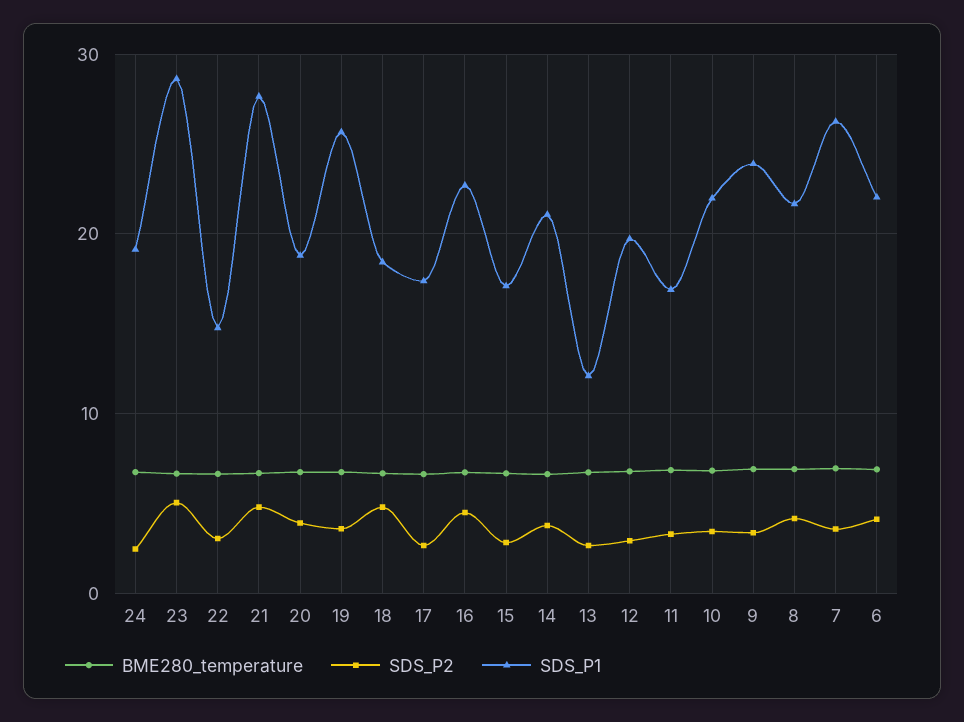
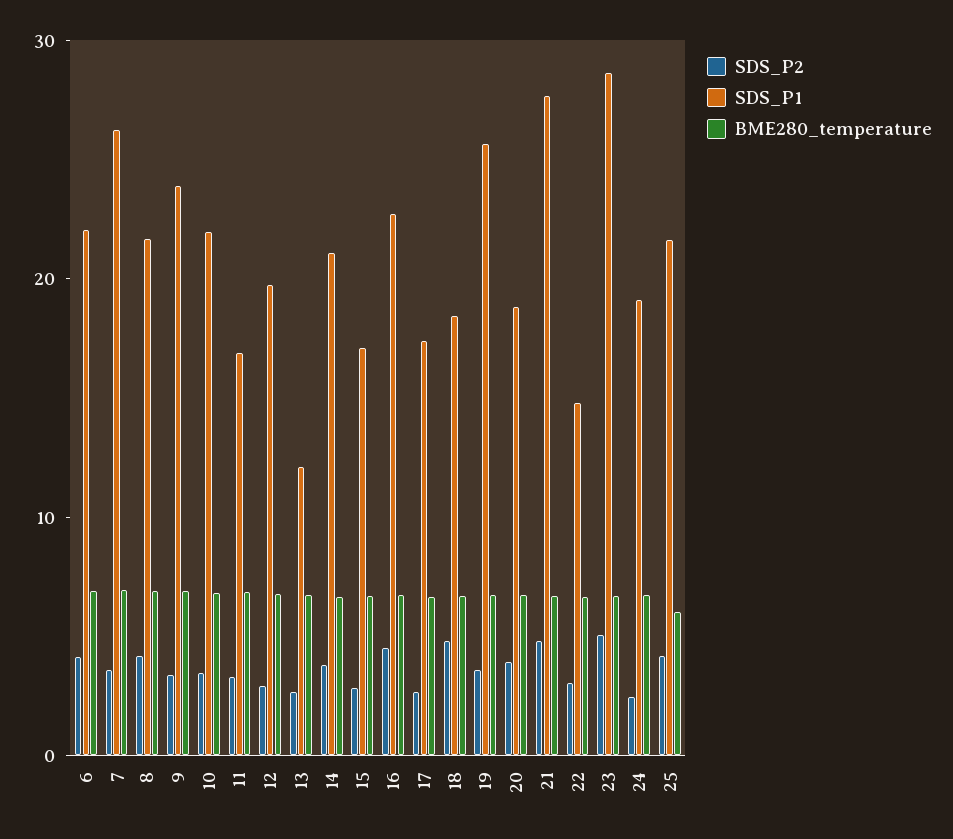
  {
    "BME280_temperature": {
      "24": 7,
      "23": 7,
      "22": 7,
      "21": 7,
      "20": 7,
      "19": 7,
      "18": 7,
      "17": 7,
      "16": 7,
      "15": 7,
      "14": 7,
      "13": 7,
      "12": 7,
      "11": 7,
      "10": 7,
      "9": 7,
      "8": 7,
      "7": 7,
-     "6": 7
+     "6": 7,
+     "25": 6
    },
    "SDS_P2": {
      "24": 2,
      "23": 5,
      "22": 3,
      "21": 5,
      "20": 4,
      "19": 4,
      "18": 5,
      "17": 3,
      "16": 5,
      "15": 3,
      "14": 4,
      "13": 3,
      "12": 3,
      "11": 3,
      "10": 3,
      "9": 3,
      "8": 4,
      "7": 4,
-     "6": 4
+     "6": 4,
+     "25": 4
    },
    "SDS_P1": {
      "24": 19,
      "23": 29,
      "22": 15,
      "21": 28,
      "20": 19,
      "19": 26,
      "18": 18,
      "17": 17,
      "16": 23,
      "15": 17,
      "14": 21,
      "13": 12,
      "12": 20,
      "11": 17,
      "10": 22,
      "9": 24,
      "8": 22,
      "7": 26,
-     "6": 22
+     "6": 22,
+     "25": 22
    }
  }

